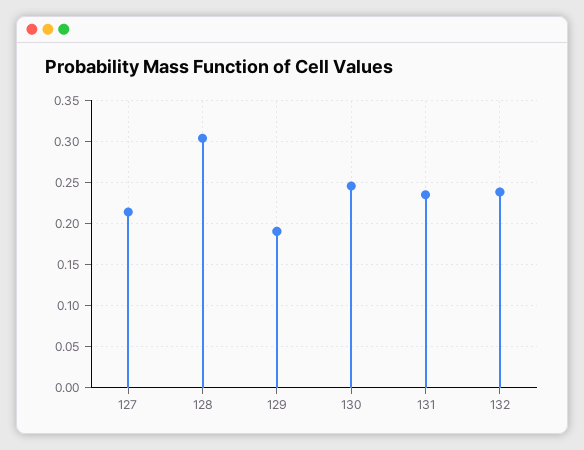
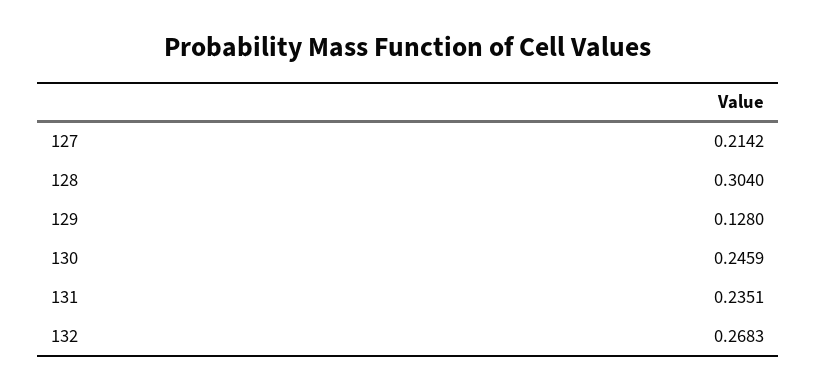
  {
    "127": 0.2142,
    "128": 0.304,
-   "129": 0.19,
+   "129": 0.128,
    "130": 0.2459,
    "131": 0.2351,
-   "132": 0.24
+   "132": 0.2683
  }

